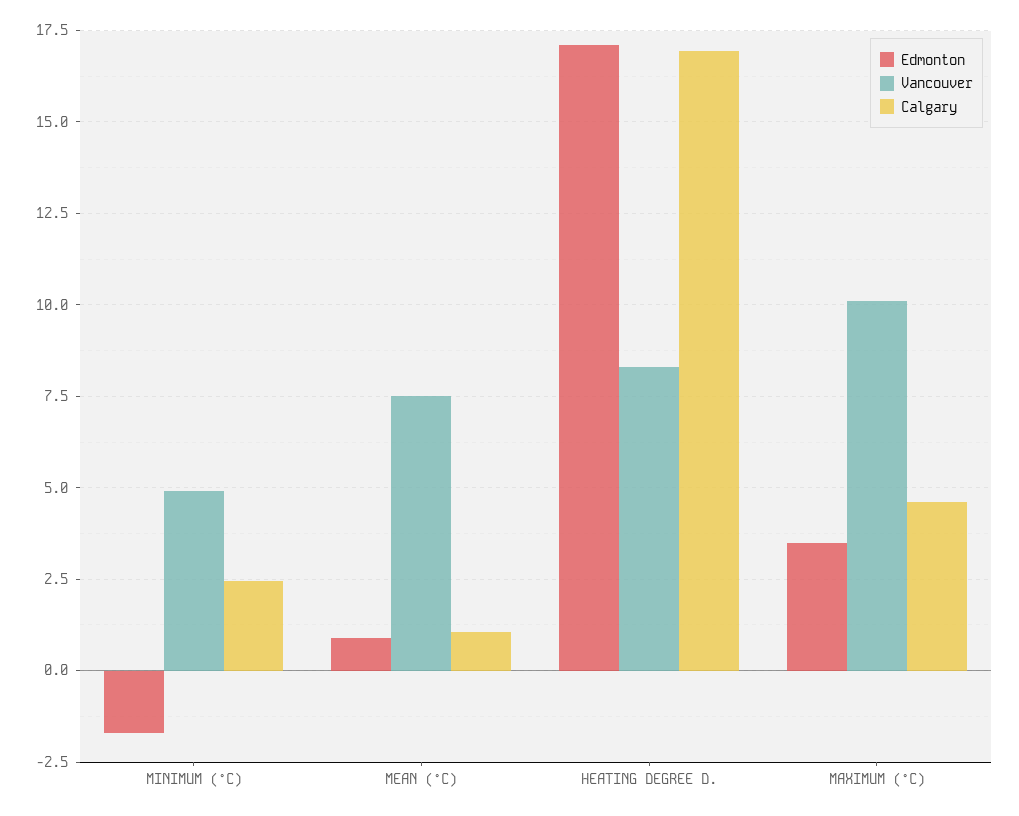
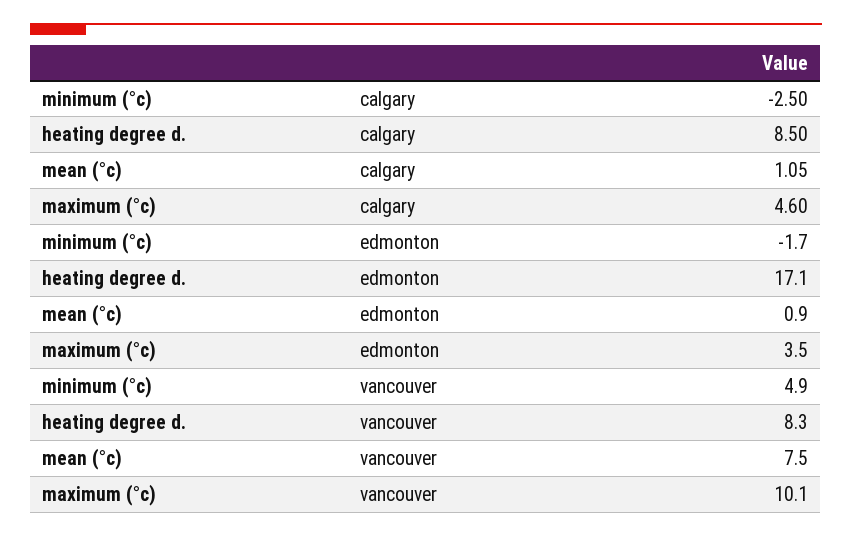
  {
    "Edmonton": {
      "MINIMUM (°C)": -1.7,
      "MEAN (°C)": 0.9,
      "HEATING DEGREE D.": 17.1,
      "MAXIMUM (°C)": 3.5
    },
    "Vancouver": {
      "MINIMUM (°C)": 4.9,
      "MEAN (°C)": 7.5,
      "HEATING DEGREE D.": 8.3,
      "MAXIMUM (°C)": 10.1
    },
    "Calgary": {
-     "MINIMUM (°C)": 2.5,
+     "MINIMUM (°C)": -2.5,
      "MEAN (°C)": 1.05,
-     "HEATING DEGREE D.": 17,
+     "HEATING DEGREE D.": 8.5,
      "MAXIMUM (°C)": 4.6
    }
  }

